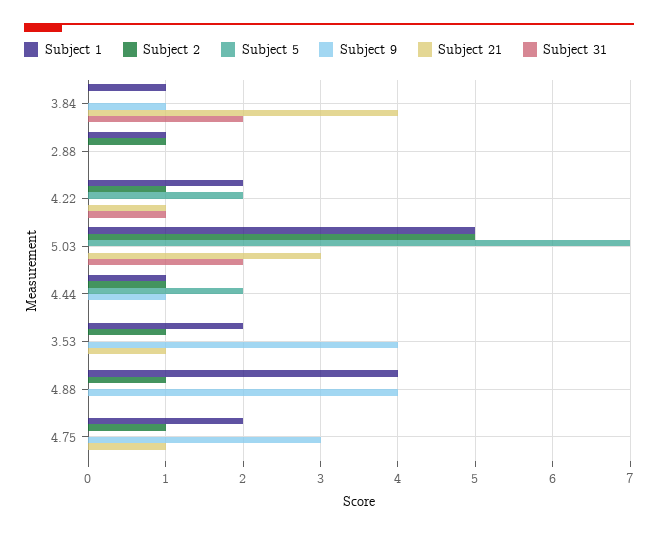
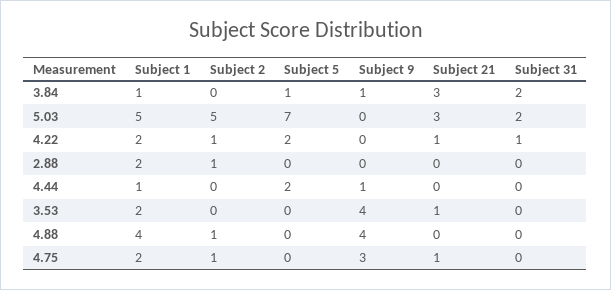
  {
    "Subject 1": {
      "3.84": 1,
-     "2.88": 1,
+     "2.88": 2,
      "4.22": 2,
      "5.03": 5,
      "4.44": 1,
      "3.53": 2,
      "4.88": 4,
      "4.75": 2
    },
    "Subject 2": {
      "3.84": 0,
      "2.88": 1,
      "4.22": 1,
      "5.03": 5,
-     "4.44": 1,
+     "4.44": 0,
-     "3.53": 1,
+     "3.53": 0,
      "4.88": 1,
      "4.75": 1
    },
    "Subject 5": {
-     "3.84": 0,
+     "3.84": 1,
      "2.88": 0,
      "4.22": 2,
      "5.03": 7,
      "4.44": 2,
      "3.53": 0,
      "4.88": 0,
      "4.75": 0
    },
    "Subject 9": {
      "3.84": 1,
      "2.88": 0,
      "4.22": 0,
      "5.03": 0,
      "4.44": 1,
      "3.53": 4,
      "4.88": 4,
      "4.75": 3
    },
    "Subject 21": {
-     "3.84": 4,
+     "3.84": 3,
      "2.88": 0,
      "4.22": 1,
      "5.03": 3,
      "4.44": 0,
      "3.53": 1,
      "4.88": 0,
      "4.75": 1
    },
    "Subject 31": {
      "3.84": 2,
      "2.88": 0,
      "4.22": 1,
      "5.03": 2,
      "4.44": 0,
      "3.53": 0,
      "4.88": 0,
      "4.75": 0
    }
  }

